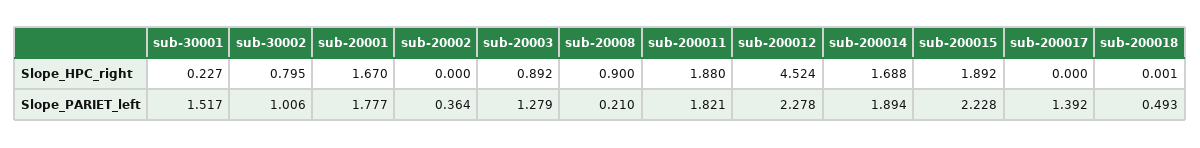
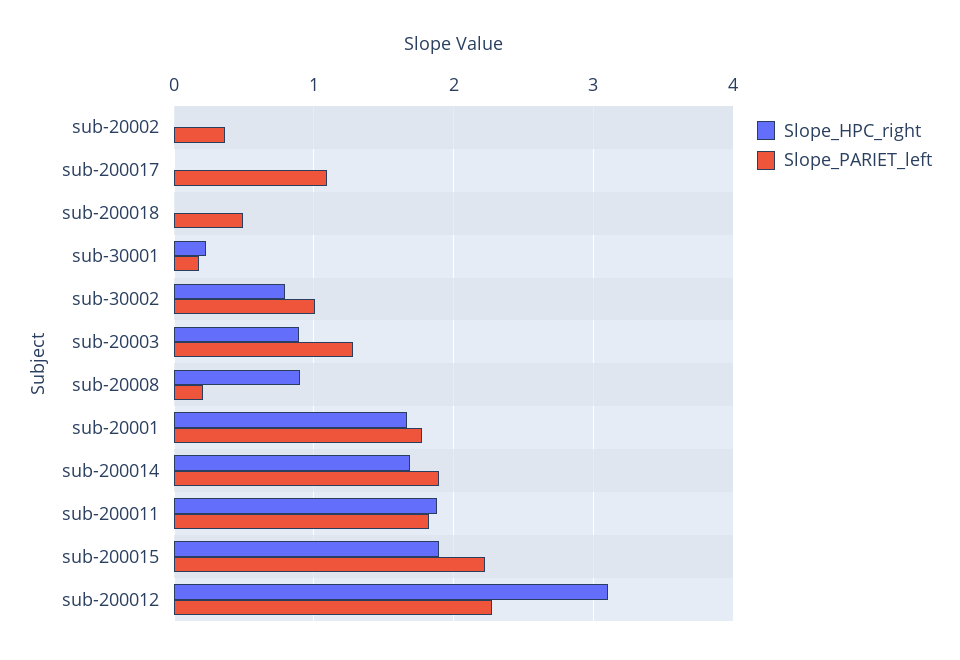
  {
    "Slope_HPC_right": {
      "sub-30001": 0.227,
      "sub-30002": 0.795,
      "sub-20001": 1.67,
      "sub-20002": 0,
      "sub-20003": 0.892,
      "sub-20008": 0.9,
      "sub-200011": 1.88,
-     "sub-200012": 4.524,
+     "sub-200012": 3.1,
      "sub-200014": 1.688,
      "sub-200015": 1.892,
      "sub-200017": 0,
      "sub-200018": 0.001
    },
    "Slope_PARIET_left": {
-     "sub-30001": 1.517,
+     "sub-30001": 0.2,
      "sub-30002": 1.006,
      "sub-20001": 1.777,
      "sub-20002": 0.364,
      "sub-20003": 1.279,
      "sub-20008": 0.21,
      "sub-200011": 1.821,
      "sub-200012": 2.278,
      "sub-200014": 1.894,
      "sub-200015": 2.228,
-     "sub-200017": 1.392,
+     "sub-200017": 1.1,
      "sub-200018": 0.493
    }
  }

